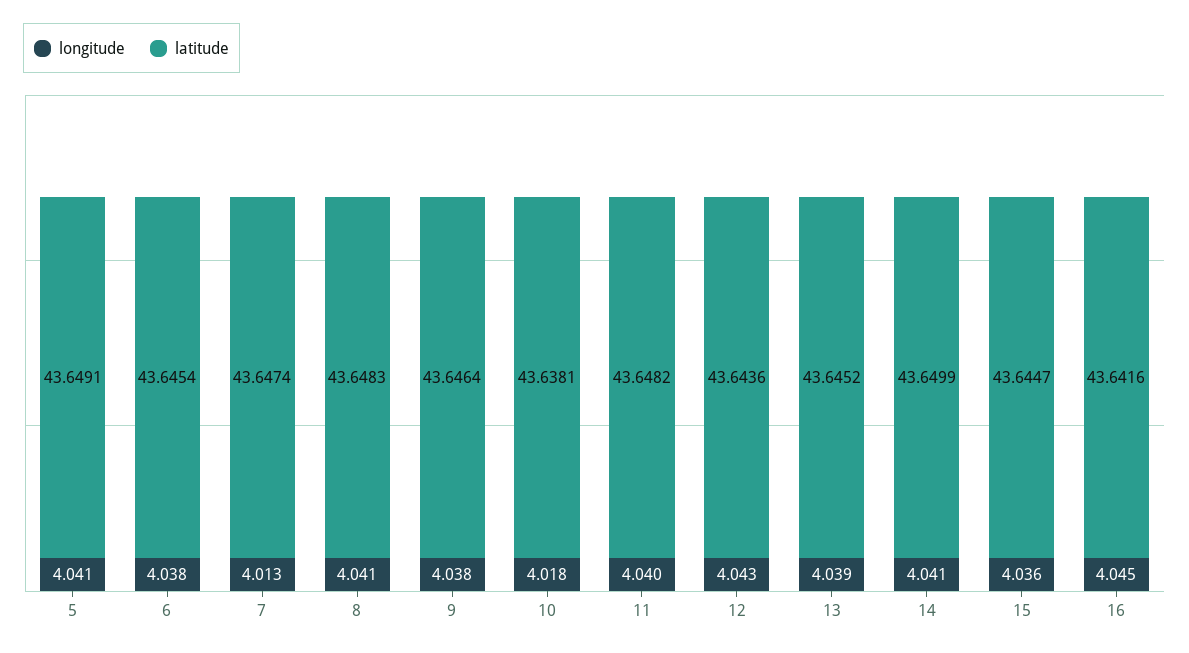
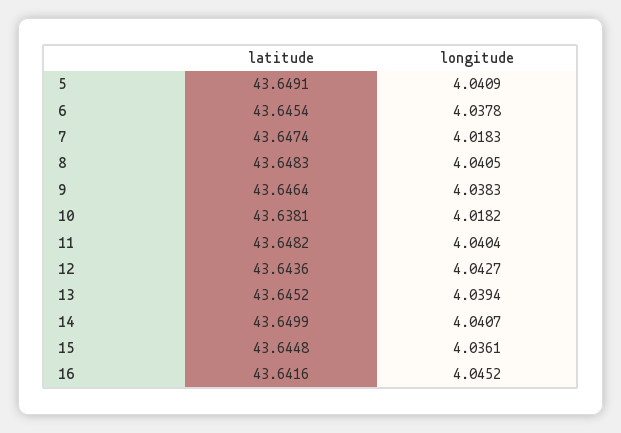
  {
    "longitude": {
      "5": 4.0409,
      "6": 4.0378,
-     "7": 4.013,
+     "7": 4.0183,
      "8": 4.0405,
      "9": 4.0383,
      "10": 4.0182,
      "11": 4.0404,
      "12": 4.0427,
      "13": 4.0394,
      "14": 4.0407,
      "15": 4.0361,
      "16": 4.0452
    },
    "latitude": {
      "5": 43.6491,
      "6": 43.6454,
      "7": 43.6474,
      "8": 43.6483,
      "9": 43.6464,
      "10": 43.6381,
      "11": 43.6482,
      "12": 43.6436,
      "13": 43.6452,
      "14": 43.6499,
-     "15": 43.6447,
+     "15": 43.6448,
      "16": 43.6416
    }
  }

